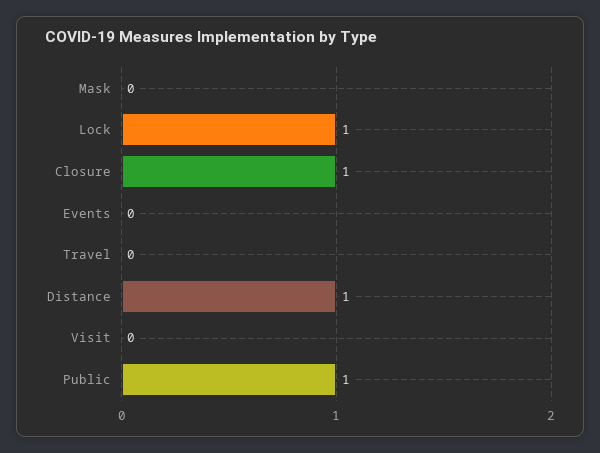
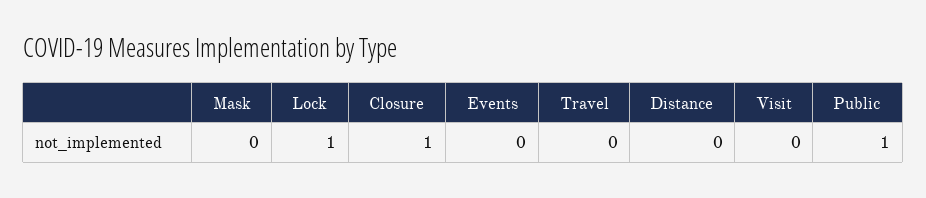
  {
    "Mask": 0,
    "Lock": 1,
    "Closure": 1,
    "Events": 0,
    "Travel": 0,
-   "Distance": 1,
+   "Distance": 0,
    "Visit": 0,
    "Public": 1
  }

